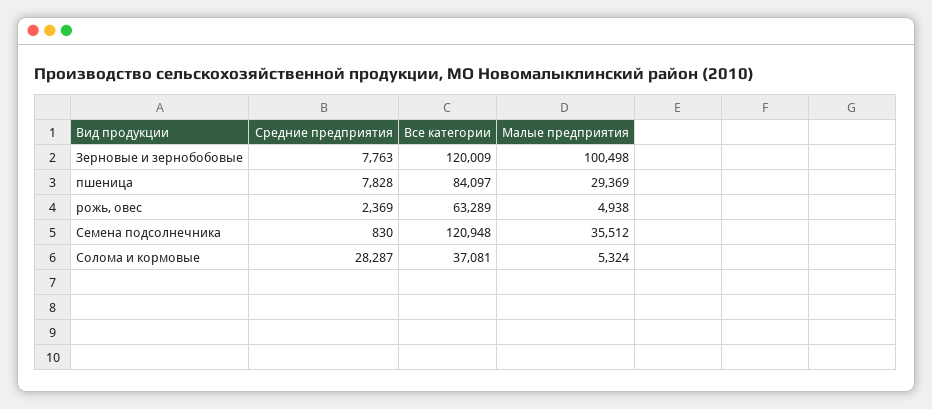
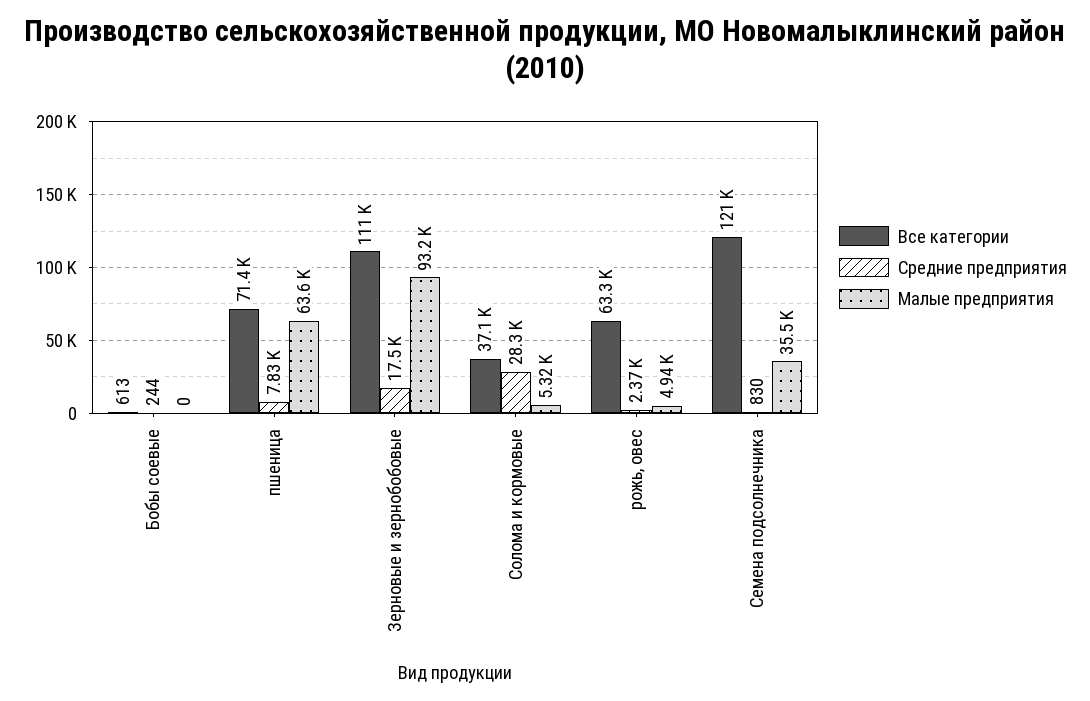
  {
    "Средние предприятия": {
-     "Зерновые и зернобобовые": 7763,
+     "Зерновые и зернобобовые": 17500,
      "пшеница": 7828,
      "рожь, овес": 2369,
      "Семена подсолнечника": 830,
-     "Солома и кормовые": 28287
+     "Солома и кормовые": 28287,
+     "Бобы соевые": 244
    },
    "Все категории": {
-     "Зерновые и зернобобовые": 120009,
+     "Зерновые и зернобобовые": 111000,
-     "пшеница": 84097,
+     "пшеница": 71400,
      "рожь, овес": 63289,
      "Семена подсолнечника": 120948,
-     "Солома и кормовые": 37081
+     "Солома и кормовые": 37081,
+     "Бобы соевые": 613
    },
    "Малые предприятия": {
-     "Зерновые и зернобобовые": 100498,
+     "Зерновые и зернобобовые": 93200,
-     "пшеница": 29369,
+     "пшеница": 63600,
      "рожь, овес": 4938,
      "Семена подсолнечника": 35512,
-     "Солома и кормовые": 5324
+     "Солома и кормовые": 5324,
+     "Бобы соевые": 0
    }
  }

